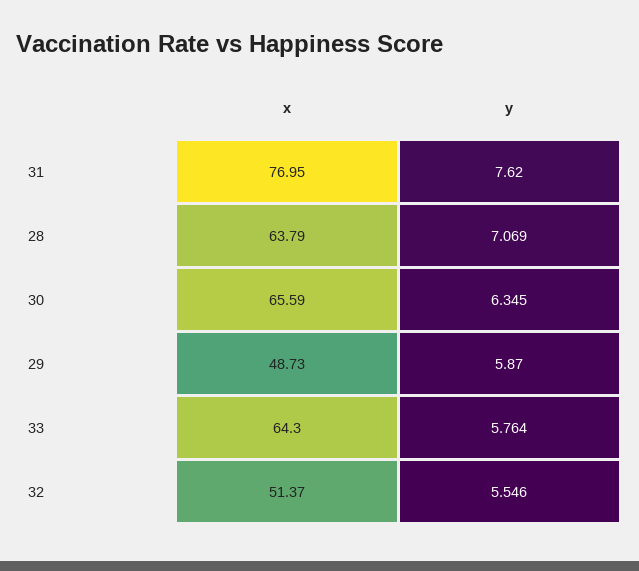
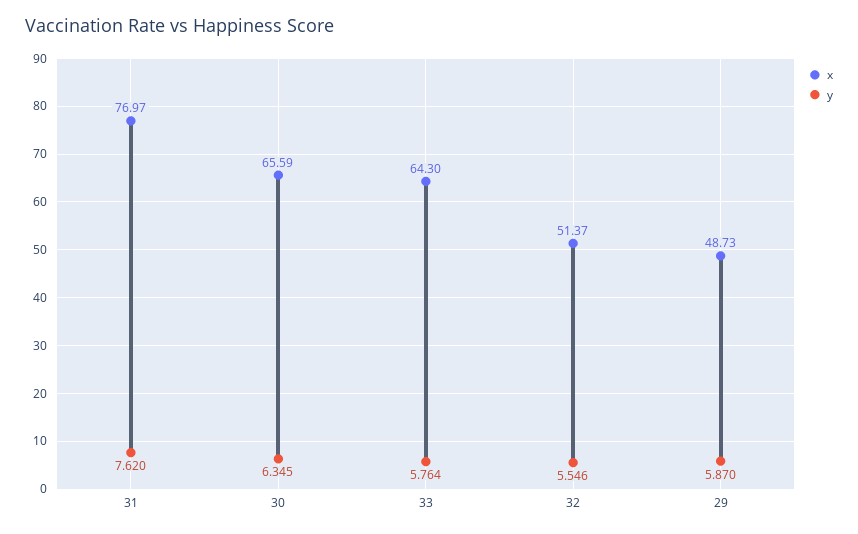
  {
    "x": {
-     "31": 76.95,
+     "31": 76.97,
-     "28": 63.79,
      "30": 65.59,
      "29": 48.73,
      "33": 64.3,
      "32": 51.37
    },
    "y": {
      "31": 7.62,
-     "28": 7.069,
      "30": 6.345,
      "29": 5.87,
      "33": 5.764,
      "32": 5.546
    }
  }

